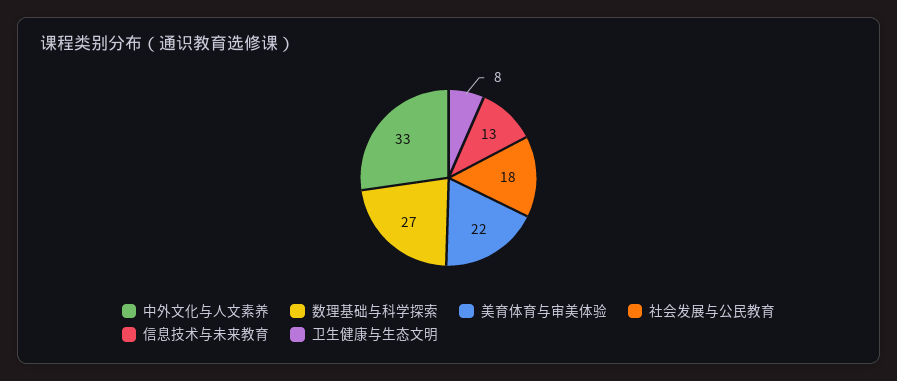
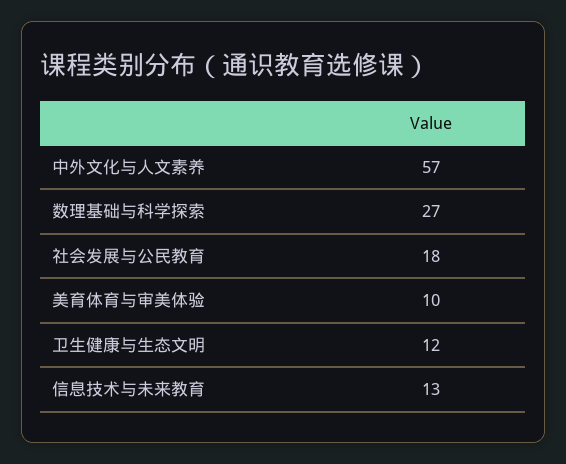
  {
-   "中外文化与人文素养": 33,
+   "中外文化与人文素养": 57,
    "数理基础与科学探索": 27,
-   "美育体育与审美体验": 22,
+   "美育体育与审美体验": 10,
    "社会发展与公民教育": 18,
    "信息技术与未来教育": 13,
-   "卫生健康与生态文明": 8
+   "卫生健康与生态文明": 12
  }

